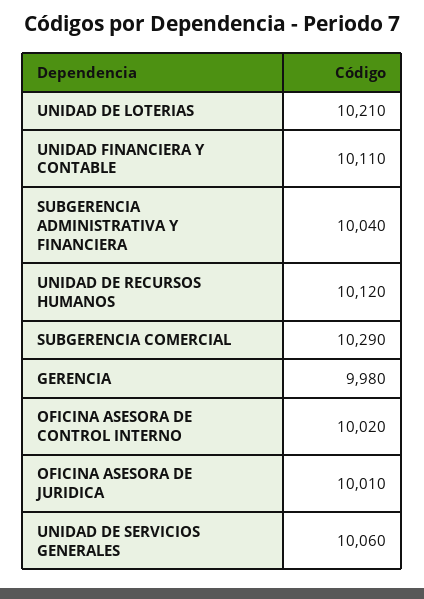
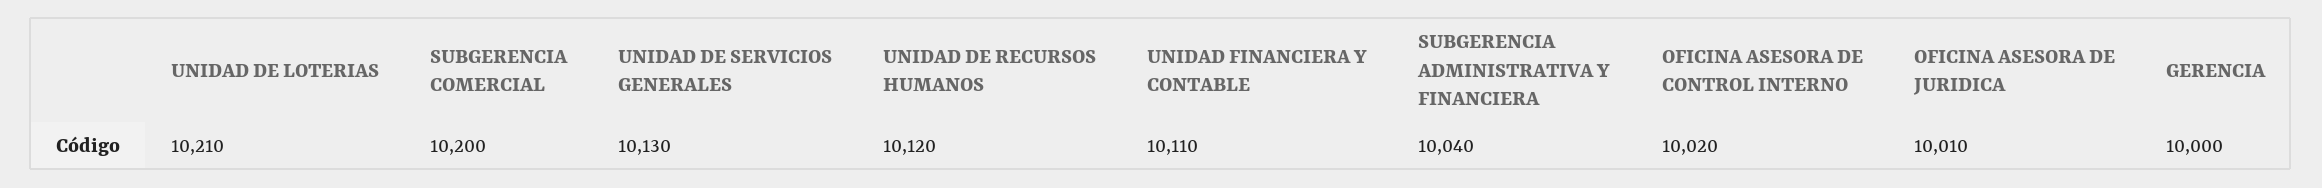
  {
    "UNIDAD DE LOTERIAS": 10210,
    "UNIDAD FINANCIERA Y CONTABLE": 10110,
    "SUBGERENCIA ADMINISTRATIVA Y FINANCIERA": 10040,
    "UNIDAD DE RECURSOS HUMANOS": 10120,
-   "SUBGERENCIA COMERCIAL": 10290,
+   "SUBGERENCIA COMERCIAL": 10200,
-   "GERENCIA": 9980,
+   "GERENCIA": 10000,
    "OFICINA ASESORA DE CONTROL INTERNO": 10020,
    "OFICINA ASESORA DE JURIDICA": 10010,
-   "UNIDAD DE SERVICIOS GENERALES": 10060
+   "UNIDAD DE SERVICIOS GENERALES": 10130
  }

